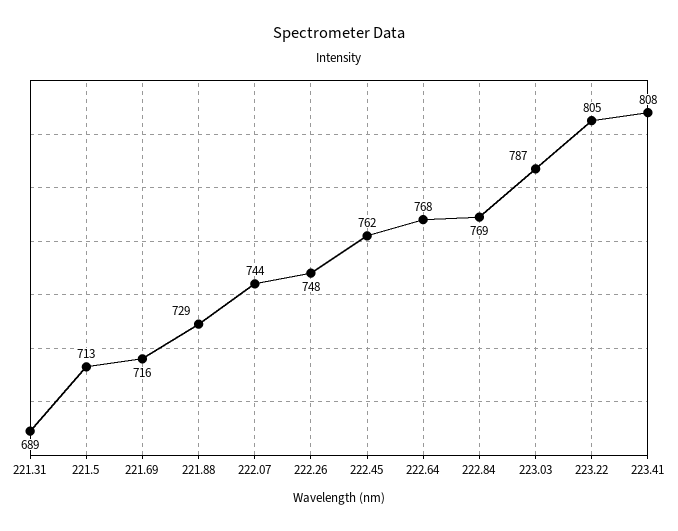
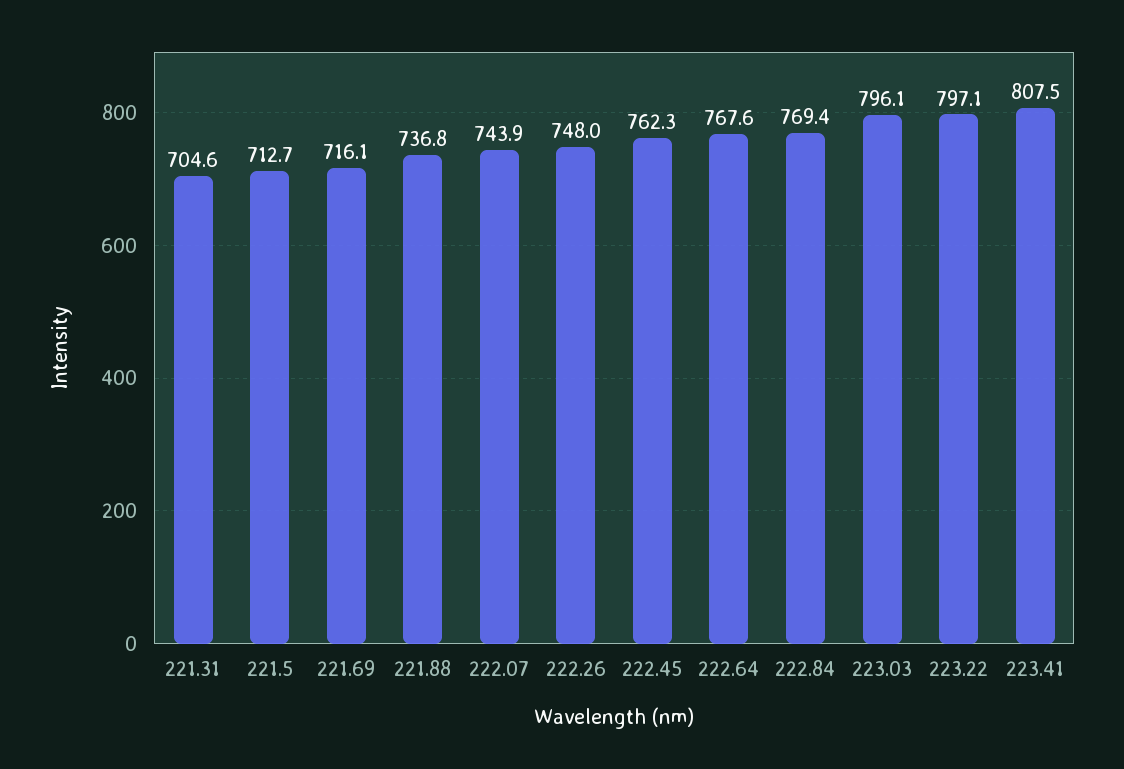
  {
-   "221.31": 689,
+   "221.31": 704.6,
    "221.5": 712.7,
    "221.69": 716.1,
-   "221.88": 729,
+   "221.88": 736.8,
    "222.07": 743.9,
    "222.26": 748,
    "222.45": 762.3,
    "222.64": 767.6,
    "222.84": 769.4,
-   "223.03": 787,
+   "223.03": 796.1,
-   "223.22": 805,
+   "223.22": 797.1,
    "223.41": 807.5
  }

